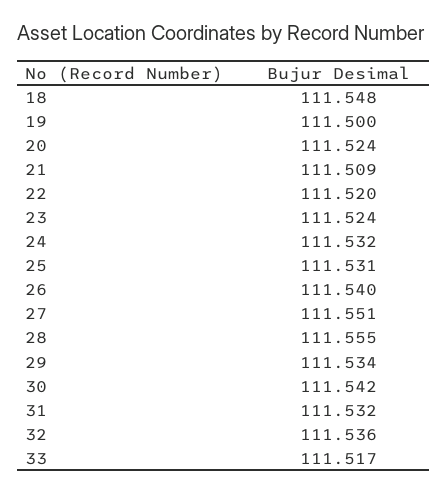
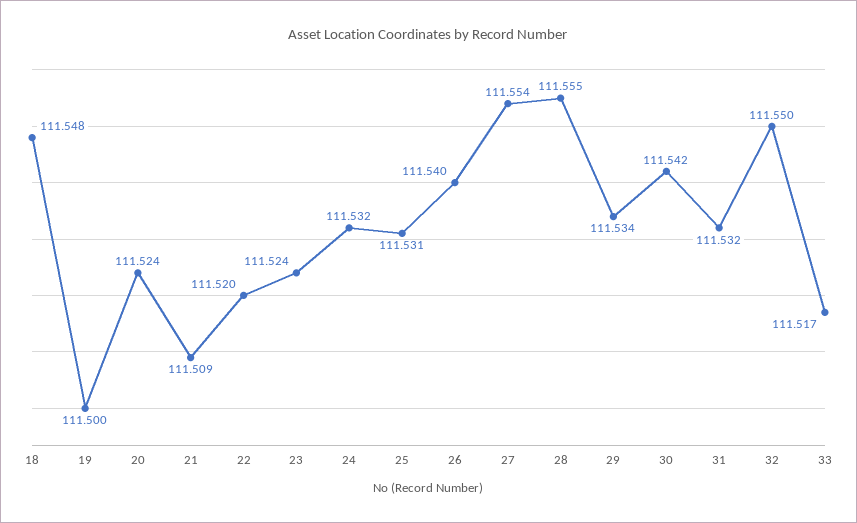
  {
    "18": 111.548,
    "19": 111.5,
    "20": 111.524,
    "21": 111.509,
    "22": 111.52,
    "23": 111.524,
    "24": 111.532,
    "25": 111.531,
    "26": 111.54,
-   "27": 111.551,
+   "27": 111.554,
    "28": 111.555,
    "29": 111.534,
    "30": 111.542,
    "31": 111.532,
-   "32": 111.536,
+   "32": 111.55,
    "33": 111.517
  }

